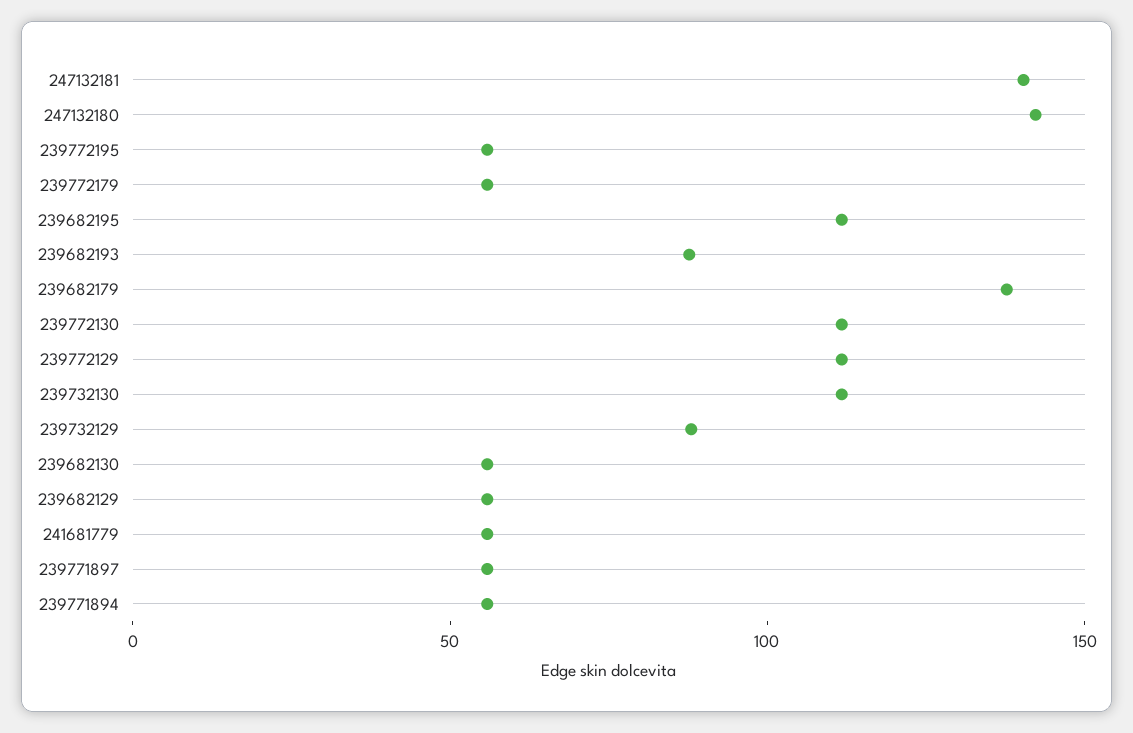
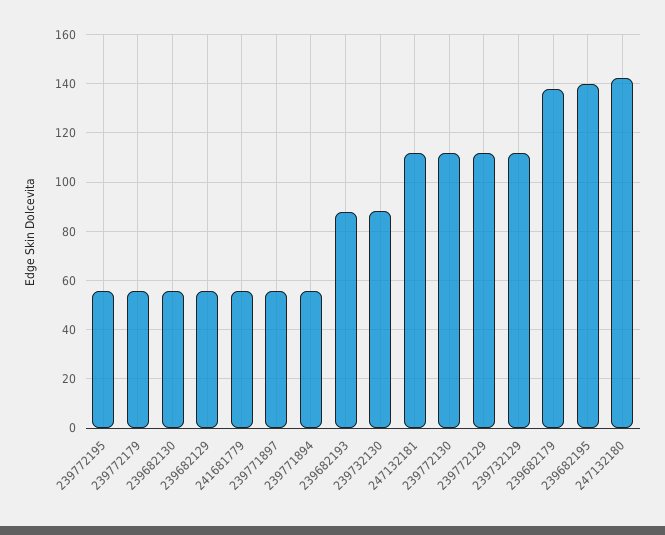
  {
-   "247132181": 140,
+   "247132181": 112.5,
    "247132180": 142.5,
    "239772195": 55,
    "239772179": 55,
-   "239682195": 110,
+   "239682195": 140,
    "239682193": 87.5,
    "239682179": 137.5,
    "239772130": 112.5,
    "239772129": 112.5,
-   "239732130": 110,
+   "239732130": 87.5,
-   "239732129": 90,
+   "239732129": 112.5,
    "239682130": 55,
    "239682129": 55,
    "241681779": 55,
    "239771897": 55,
    "239771894": 55
  }

